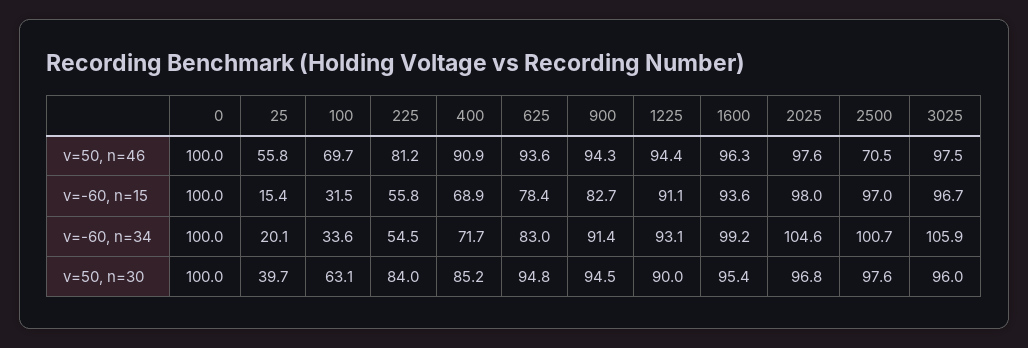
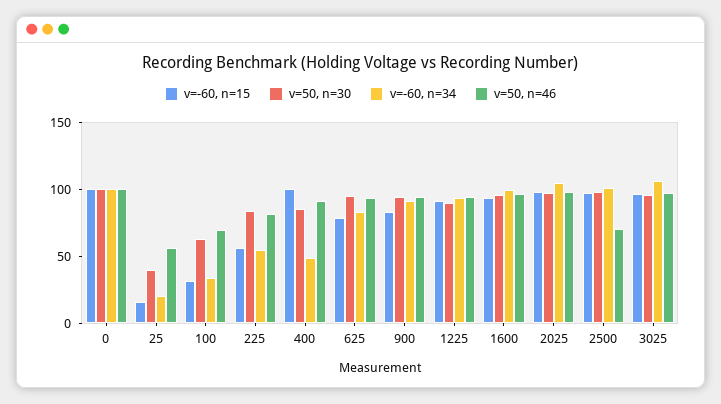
  {
    "v=50, n=46": {
      "0": 100,
      "25": 55.8,
      "100": 69.7,
      "225": 81.2,
      "400": 90.9,
      "625": 93.6,
      "900": 94.3,
      "1225": 94.4,
      "1600": 96.3,
      "2025": 97.6,
      "2500": 70.5,
      "3025": 97.5
    },
    "v=-60, n=15": {
      "0": 100,
      "25": 15.4,
      "100": 31.5,
      "225": 55.8,
-     "400": 68.9,
+     "400": 100,
      "625": 78.4,
      "900": 82.7,
      "1225": 91.1,
      "1600": 93.6,
      "2025": 98,
      "2500": 97,
      "3025": 96.7
    },
    "v=-60, n=34": {
      "0": 100,
      "25": 20.1,
      "100": 33.6,
      "225": 54.5,
-     "400": 71.7,
+     "400": 50,
      "625": 83,
      "900": 91.4,
      "1225": 93.1,
      "1600": 99.2,
      "2025": 104.6,
      "2500": 100.7,
      "3025": 105.9
    },
    "v=50, n=30": {
      "0": 100,
      "25": 39.7,
      "100": 63.1,
      "225": 84,
      "400": 85.2,
      "625": 94.8,
      "900": 94.5,
      "1225": 90,
      "1600": 95.4,
      "2025": 96.8,
      "2500": 97.6,
      "3025": 96
    }
  }

